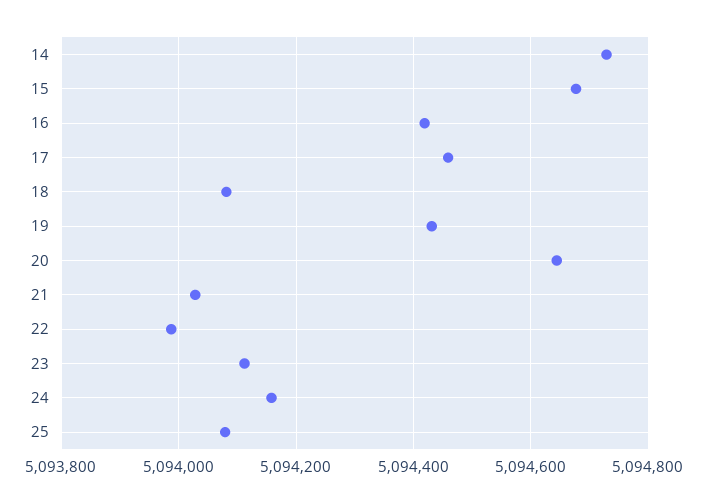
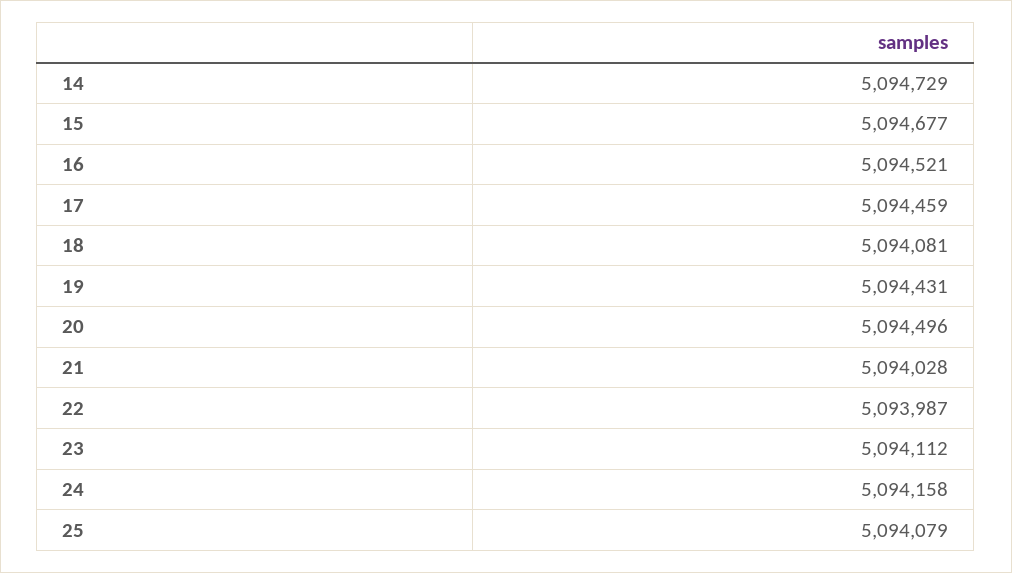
  {
    "14": 5094729,
    "15": 5094677,
-   "16": 5094420,
+   "16": 5094521,
    "17": 5094459,
    "18": 5094081,
    "19": 5094431,
-   "20": 5094640,
+   "20": 5094496,
    "21": 5094028,
    "22": 5093987,
    "23": 5094112,
    "24": 5094158,
    "25": 5094079
  }

